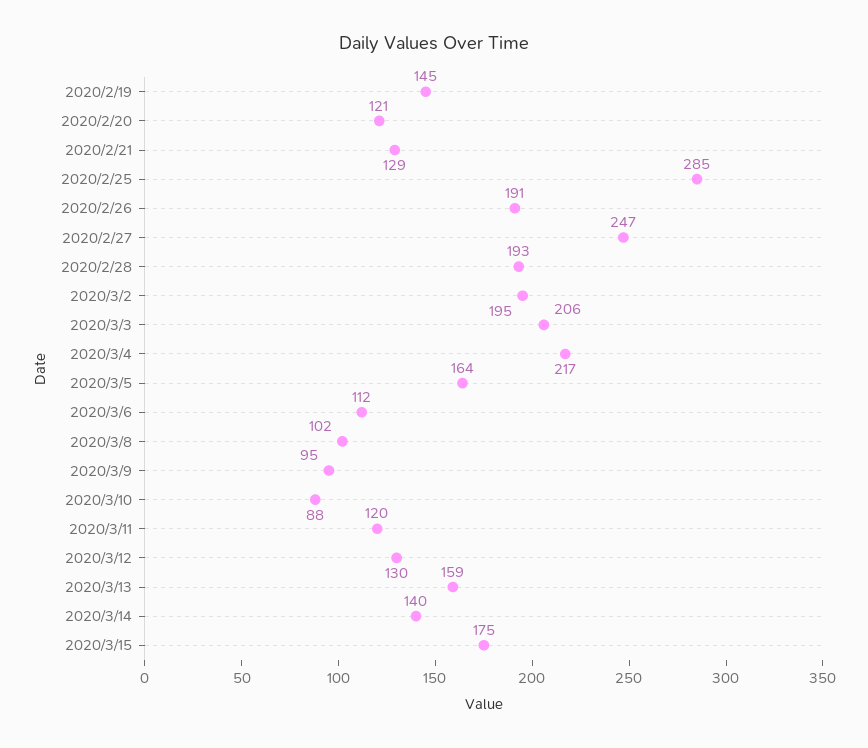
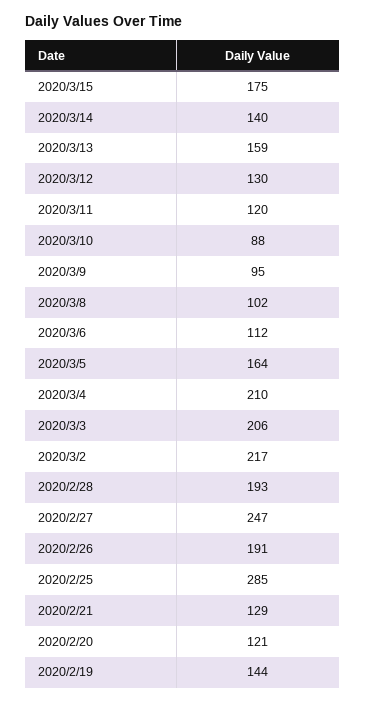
  {
-   "2020/2/19": 145,
+   "2020/2/19": 144,
    "2020/2/20": 121,
    "2020/2/21": 129,
    "2020/2/25": 285,
    "2020/2/26": 191,
    "2020/2/27": 247,
    "2020/2/28": 193,
-   "2020/3/2": 195,
+   "2020/3/2": 217,
    "2020/3/3": 206,
-   "2020/3/4": 217,
+   "2020/3/4": 210,
    "2020/3/5": 164,
    "2020/3/6": 112,
    "2020/3/8": 102,
    "2020/3/9": 95,
    "2020/3/10": 88,
    "2020/3/11": 120,
    "2020/3/12": 130,
    "2020/3/13": 159,
    "2020/3/14": 140,
    "2020/3/15": 175
  }

